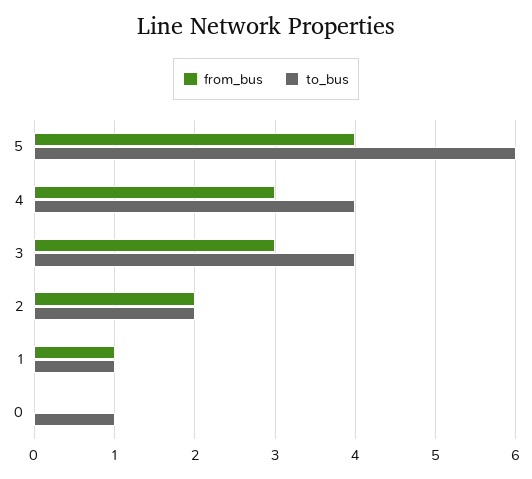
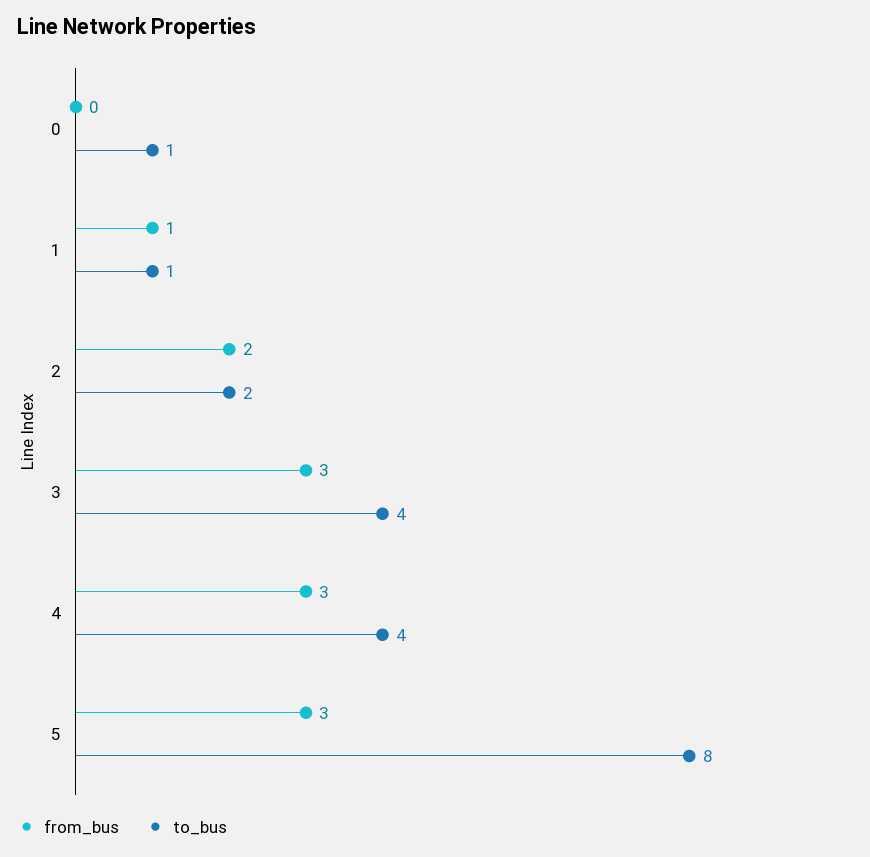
  {
    "from_bus": {
-     "5": 4,
+     "5": 3,
      "4": 3,
      "3": 3,
      "2": 2,
      "1": 1,
      "0": 0
    },
    "to_bus": {
-     "5": 6,
+     "5": 8,
      "4": 4,
      "3": 4,
      "2": 2,
      "1": 1,
      "0": 1
    }
  }

